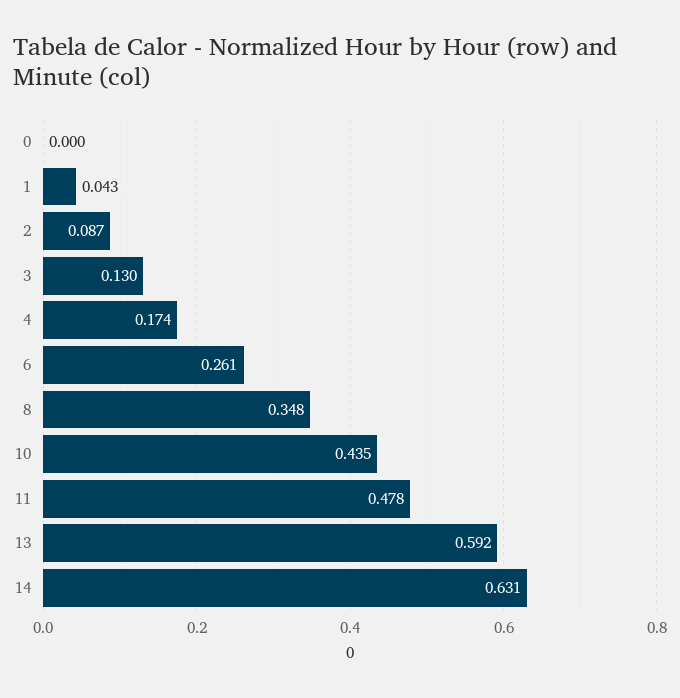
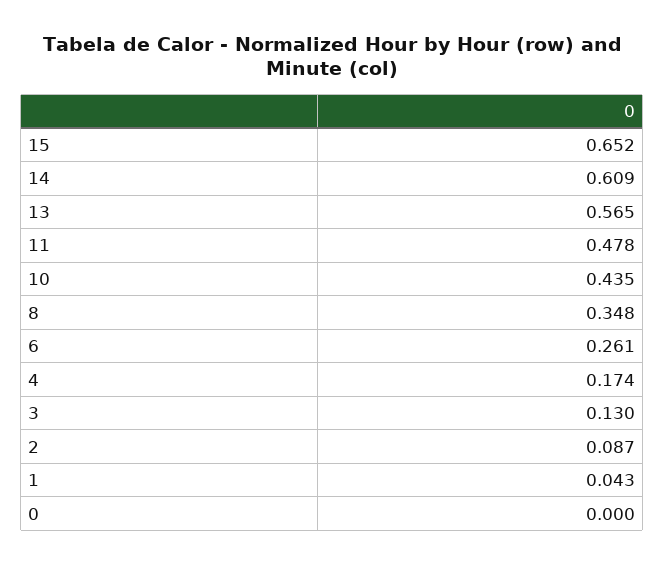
  {
    "0": 0,
    "1": 0.043,
    "2": 0.087,
    "3": 0.13,
    "4": 0.174,
    "6": 0.261,
    "8": 0.348,
    "10": 0.435,
    "11": 0.478,
-   "13": 0.592,
+   "13": 0.565,
-   "14": 0.631
+   "14": 0.609,
+   "15": 0.652
  }

